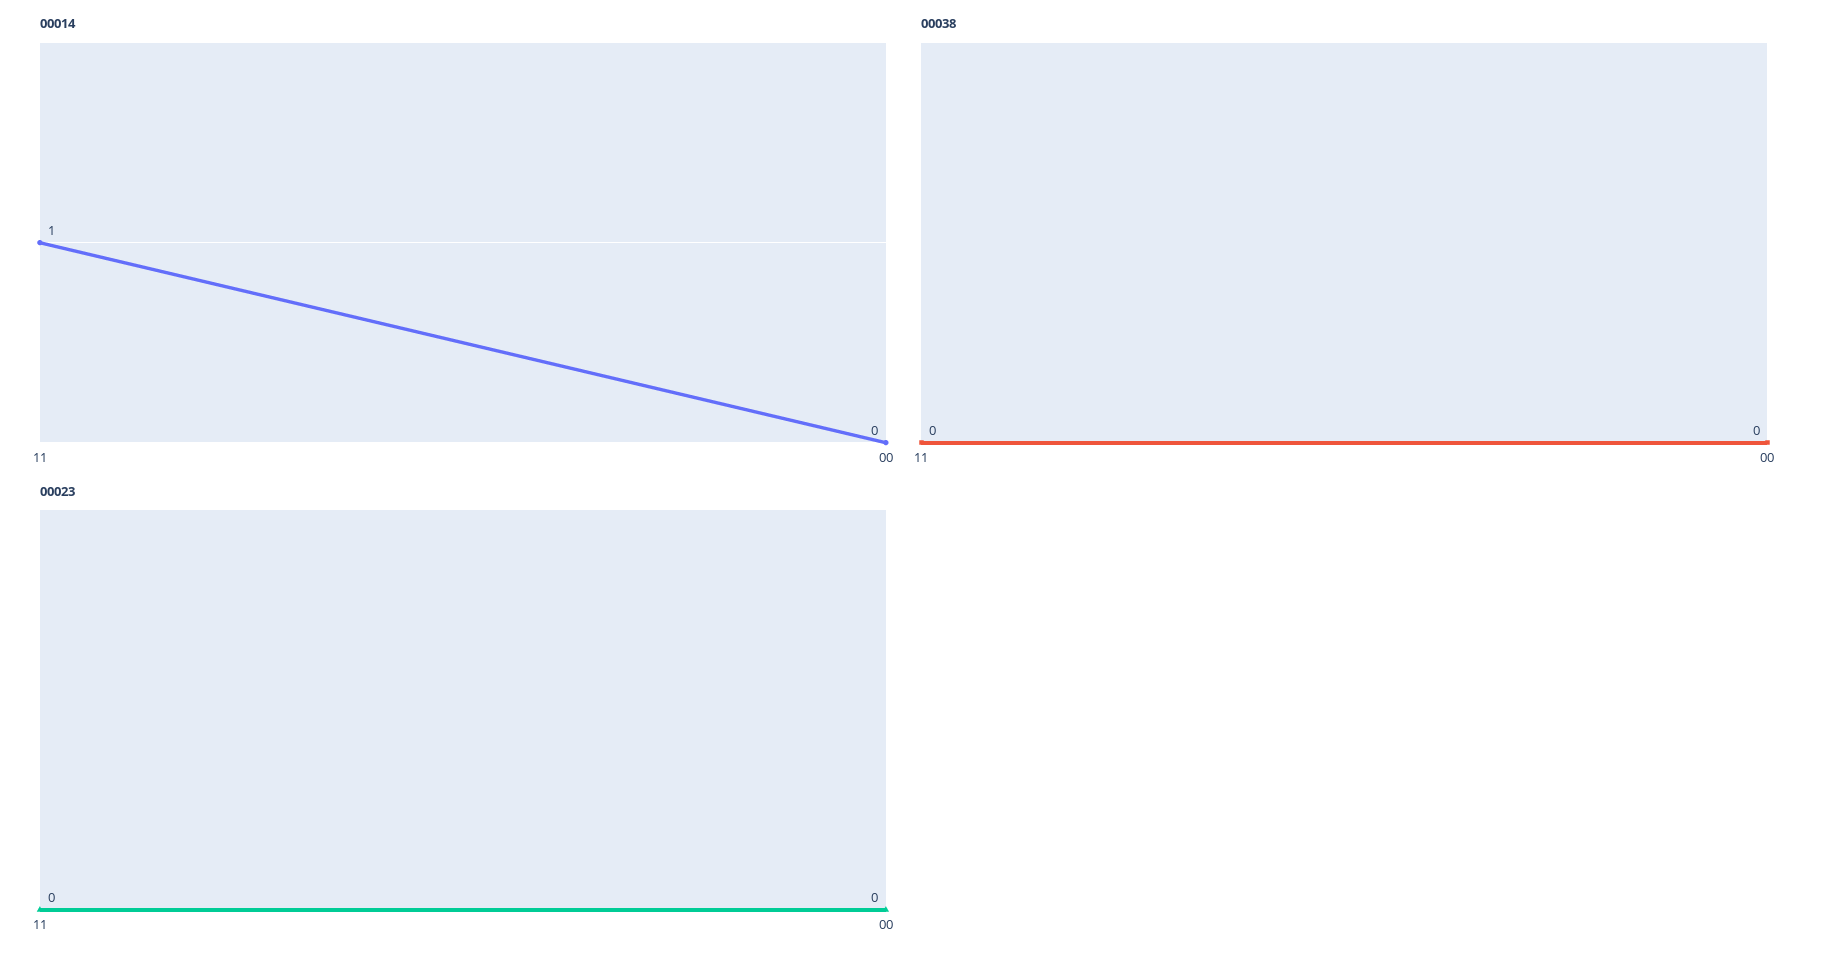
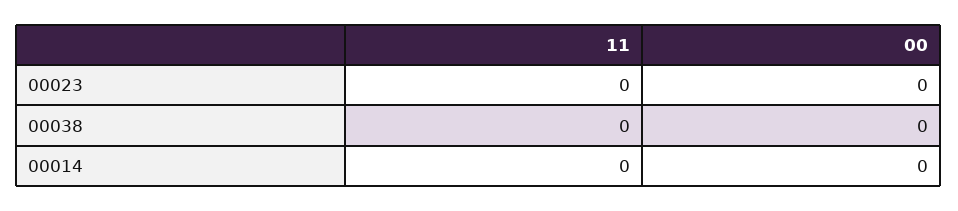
  {
    "00014": {
-     "11": 1,
+     "11": 0,
      "00": 0
    },
    "00038": {
      "11": 0,
      "00": 0
    },
    "00023": {
      "11": 0,
      "00": 0
    }
  }

